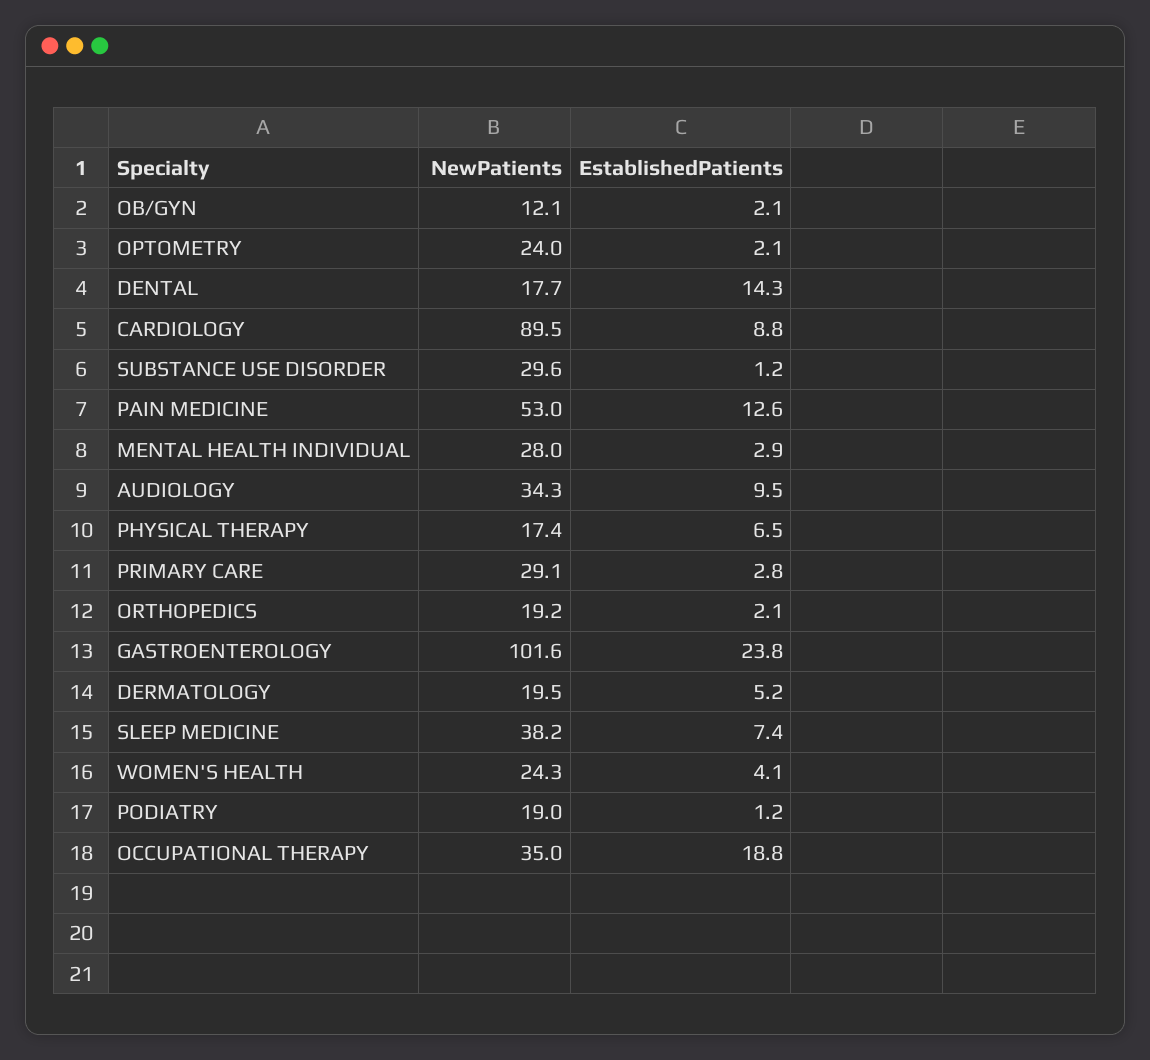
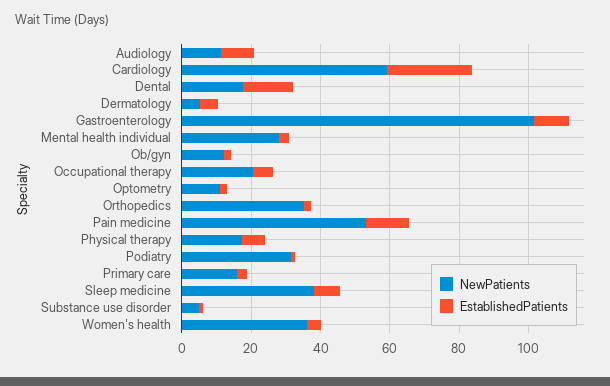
  {
    "NewPatients": {
      "OB/GYN": 12.1,
-     "OPTOMETRY": 24,
+     "OPTOMETRY": 10,
      "DENTAL": 17.7,
-     "CARDIOLOGY": 89.5,
+     "CARDIOLOGY": 60,
-     "SUBSTANCE USE DISORDER": 29.6,
+     "SUBSTANCE USE DISORDER": 5,
      "PAIN MEDICINE": 53,
      "MENTAL HEALTH INDIVIDUAL": 28,
-     "AUDIOLOGY": 34.3,
+     "AUDIOLOGY": 10,
      "PHYSICAL THERAPY": 17.4,
-     "PRIMARY CARE": 29.1,
+     "PRIMARY CARE": 15,
-     "ORTHOPEDICS": 19.2,
+     "ORTHOPEDICS": 35,
      "GASTROENTEROLOGY": 101.6,
-     "DERMATOLOGY": 19.5,
+     "DERMATOLOGY": 5,
      "SLEEP MEDICINE": 38.2,
-     "WOMEN'S HEALTH": 24.3,
+     "WOMEN'S HEALTH": 35,
-     "PODIATRY": 19,
+     "PODIATRY": 30,
-     "OCCUPATIONAL THERAPY": 35
+     "OCCUPATIONAL THERAPY": 20
    },
    "EstablishedPatients": {
      "OB/GYN": 2.1,
      "OPTOMETRY": 2.1,
      "DENTAL": 14.3,
-     "CARDIOLOGY": 8.8,
+     "CARDIOLOGY": 25,
      "SUBSTANCE USE DISORDER": 1.2,
      "PAIN MEDICINE": 12.6,
      "MENTAL HEALTH INDIVIDUAL": 2.9,
      "AUDIOLOGY": 9.5,
      "PHYSICAL THERAPY": 6.5,
      "PRIMARY CARE": 2.8,
      "ORTHOPEDICS": 2.1,
-     "GASTROENTEROLOGY": 23.8,
+     "GASTROENTEROLOGY": 10,
      "DERMATOLOGY": 5.2,
      "SLEEP MEDICINE": 7.4,
      "WOMEN'S HEALTH": 4.1,
      "PODIATRY": 1.2,
-     "OCCUPATIONAL THERAPY": 18.8
+     "OCCUPATIONAL THERAPY": 5
    }
  }

